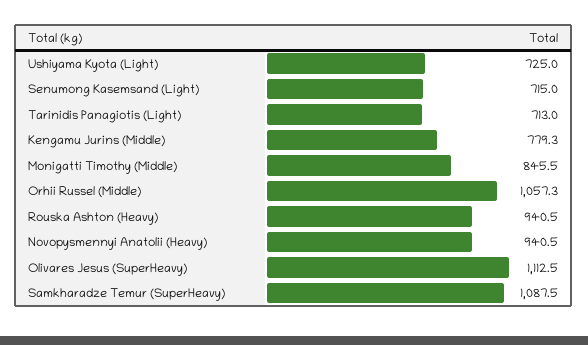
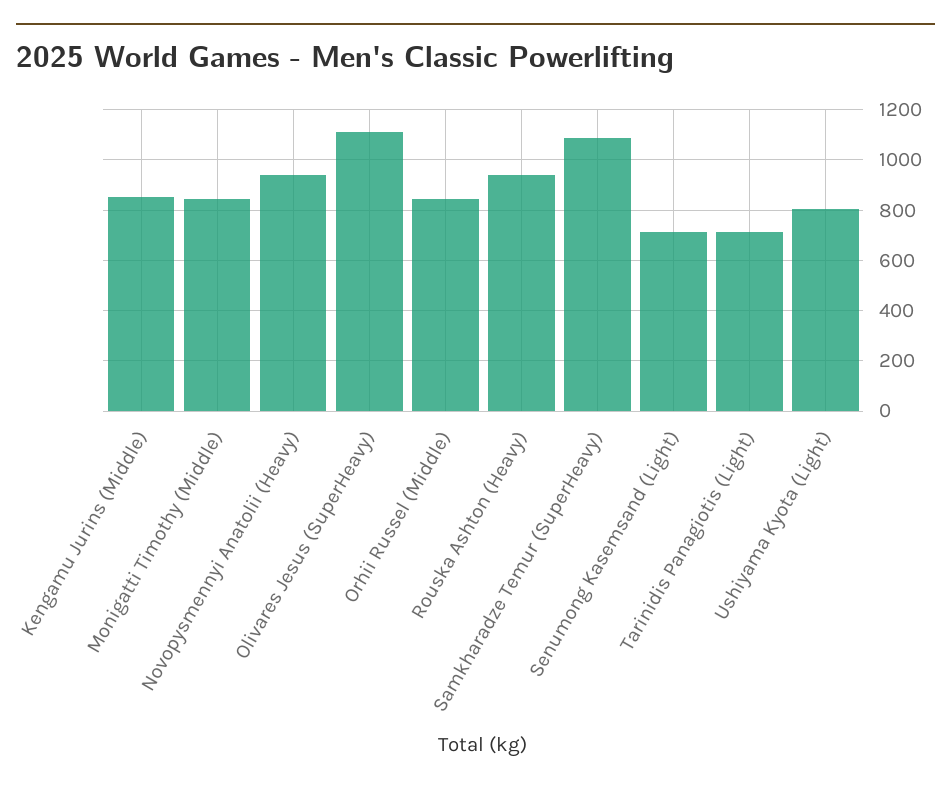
  {
-   "Ushiyama Kyota (Light)": 725,
+   "Ushiyama Kyota (Light)": 800,
    "Senumong Kasemsand (Light)": 715,
    "Tarinidis Panagiotis (Light)": 713,
-   "Kengamu Jurins (Middle)": 779.3,
+   "Kengamu Jurins (Middle)": 850,
    "Monigatti Timothy (Middle)": 845.5,
-   "Orhii Russel (Middle)": 1057.3,
+   "Orhii Russel (Middle)": 850,
    "Rouska Ashton (Heavy)": 940.5,
    "Novopysmennyi Anatolii (Heavy)": 940.5,
    "Olivares Jesus (SuperHeavy)": 1112.5,
    "Samkharadze Temur (SuperHeavy)": 1087.5
  }

